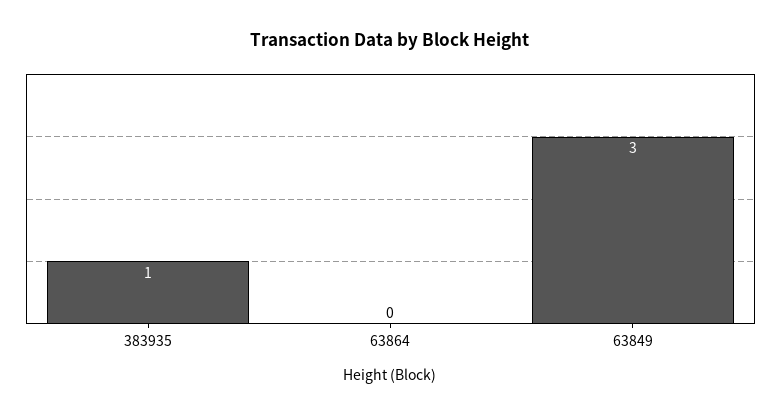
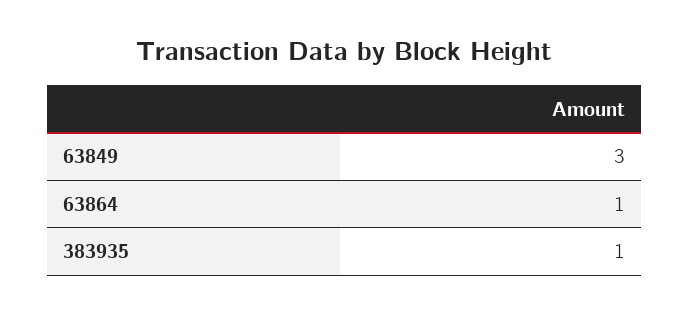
  {
    "383935": 1,
-   "63864": 0,
+   "63864": 1,
    "63849": 3
  }

